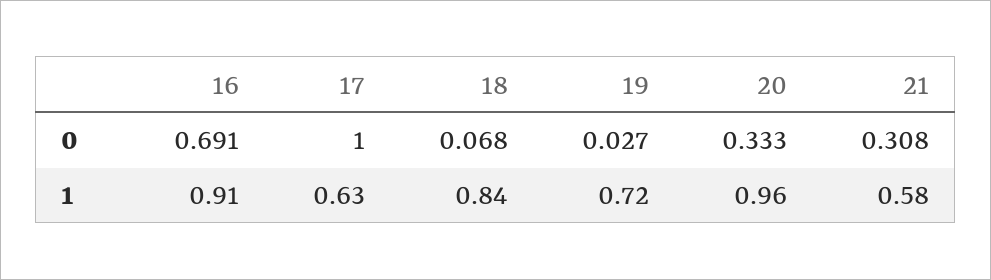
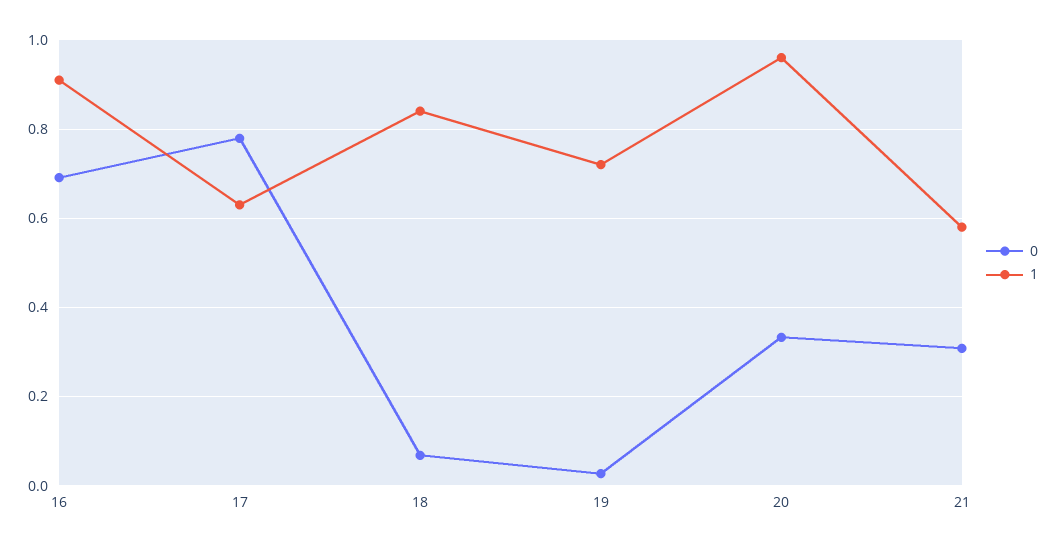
  {
    "0": {
      "16": 0.691,
-     "17": 1,
+     "17": 0.78,
      "18": 0.068,
      "19": 0.027,
      "20": 0.333,
      "21": 0.308
    },
    "1": {
      "16": 0.91,
      "17": 0.63,
      "18": 0.84,
      "19": 0.72,
      "20": 0.96,
      "21": 0.58
    }
  }

